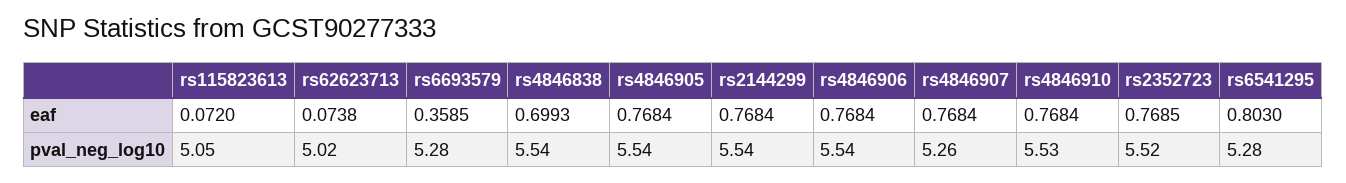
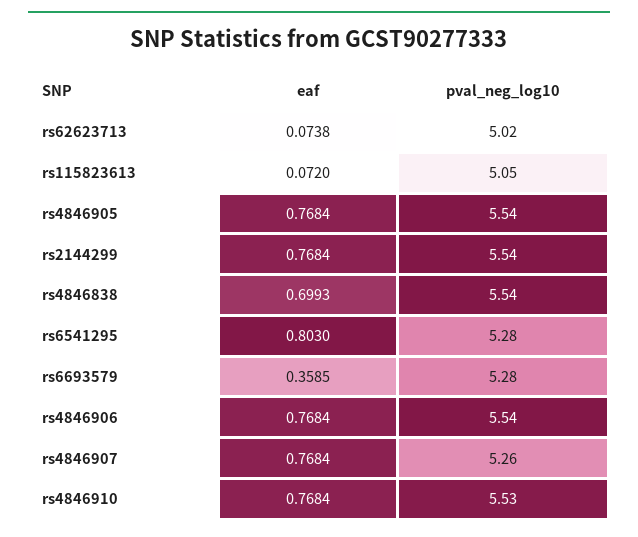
  {
    "rs115823613": {
      "eaf": 0.072,
      "pval_neg_log10": 5.05
    },
    "rs62623713": {
      "eaf": 0.0738,
      "pval_neg_log10": 5.02
    },
    "rs6693579": {
      "eaf": 0.3585,
      "pval_neg_log10": 5.28
    },
    "rs4846838": {
      "eaf": 0.6993,
      "pval_neg_log10": 5.54
    },
    "rs4846905": {
      "eaf": 0.7684,
      "pval_neg_log10": 5.54
    },
    "rs2144299": {
      "eaf": 0.7684,
      "pval_neg_log10": 5.54
    },
    "rs4846906": {
      "eaf": 0.7684,
      "pval_neg_log10": 5.54
    },
    "rs4846907": {
      "eaf": 0.7684,
      "pval_neg_log10": 5.26
    },
    "rs4846910": {
      "eaf": 0.7684,
      "pval_neg_log10": 5.53
    },
-   "rs2352723": {
-     "eaf": 0.7685,
-     "pval_neg_log10": 5.52
-   },
    "rs6541295": {
      "eaf": 0.803,
      "pval_neg_log10": 5.28
    }
  }

